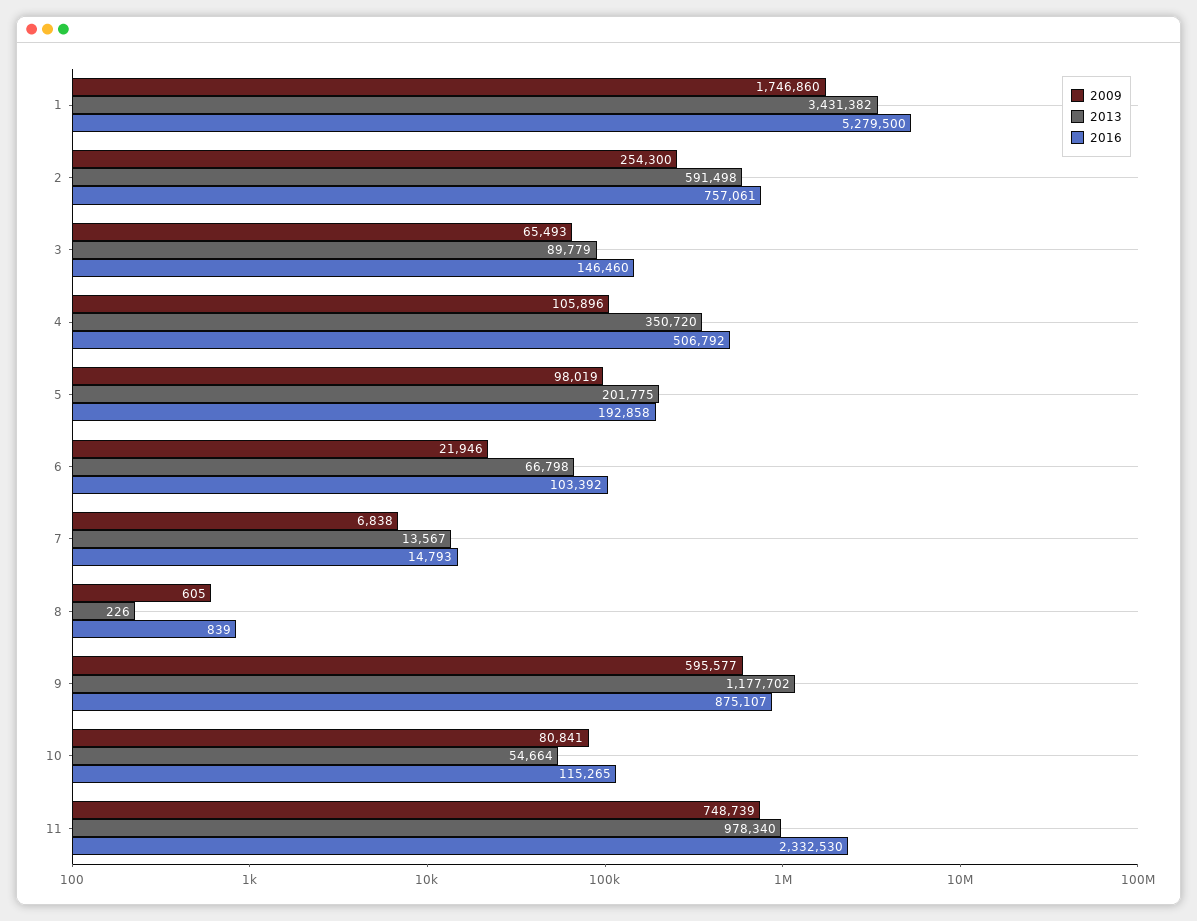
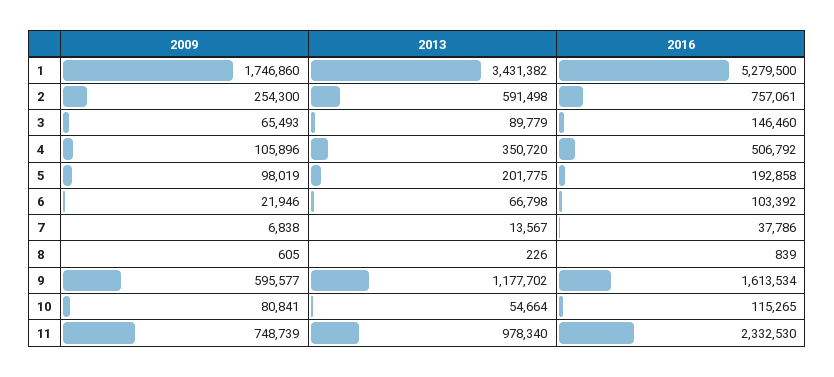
  {
    "2009": {
      "1": 1746860,
      "2": 254300,
      "3": 65493,
      "4": 105896,
      "5": 98019,
      "6": 21946,
      "7": 6838,
      "8": 605,
      "9": 595577,
      "10": 80841,
      "11": 748739
    },
    "2013": {
      "1": 3431382,
      "2": 591498,
      "3": 89779,
      "4": 350720,
      "5": 201775,
      "6": 66798,
      "7": 13567,
      "8": 226,
      "9": 1177702,
      "10": 54664,
      "11": 978340
    },
    "2016": {
      "1": 5279500,
      "2": 757061,
      "3": 146460,
      "4": 506792,
      "5": 192858,
      "6": 103392,
-     "7": 14793,
+     "7": 37786,
      "8": 839,
-     "9": 875107,
+     "9": 1613534,
      "10": 115265,
      "11": 2332530
    }
  }

